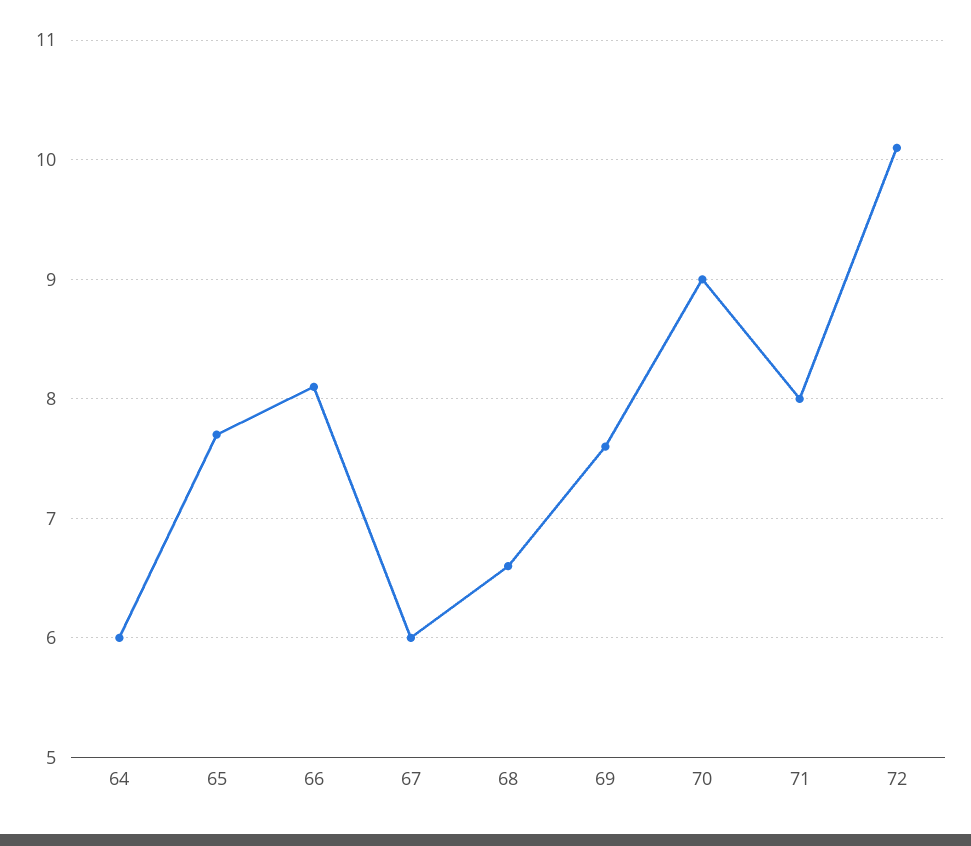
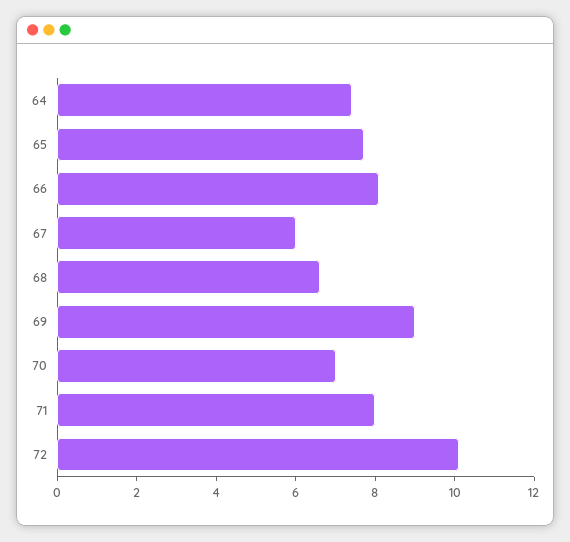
  {
-   "64": 6,
+   "64": 7.5,
    "65": 7.7,
    "66": 8.1,
    "67": 6,
    "68": 6.6,
-   "69": 7.6,
+   "69": 9,
-   "70": 9,
+   "70": 7,
    "71": 8,
    "72": 10.1
  }

